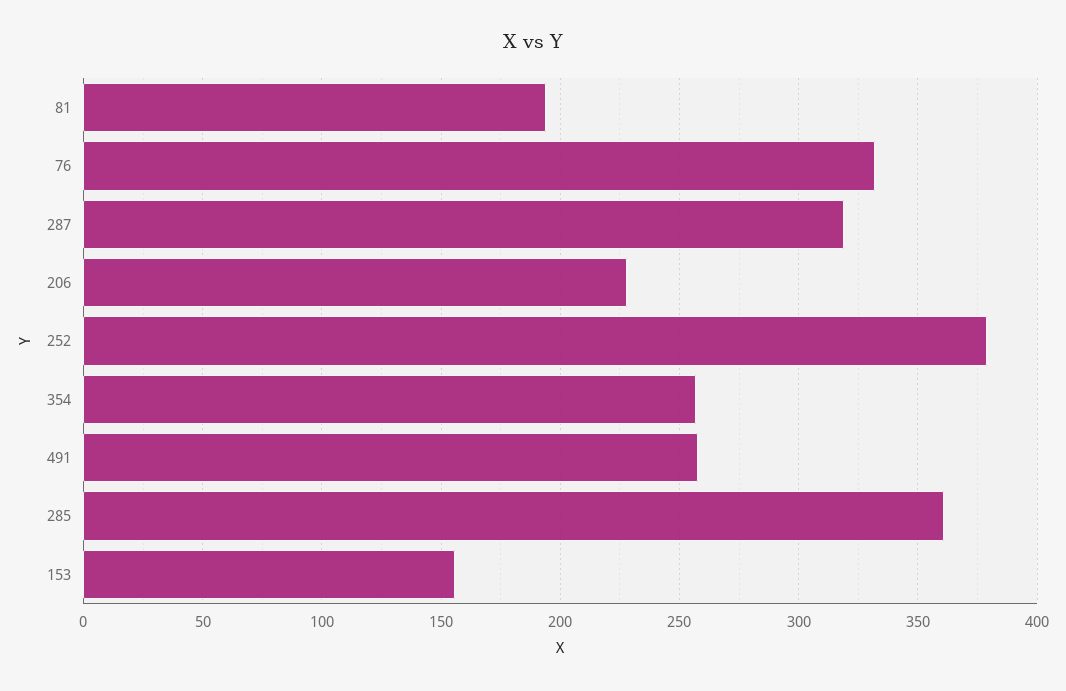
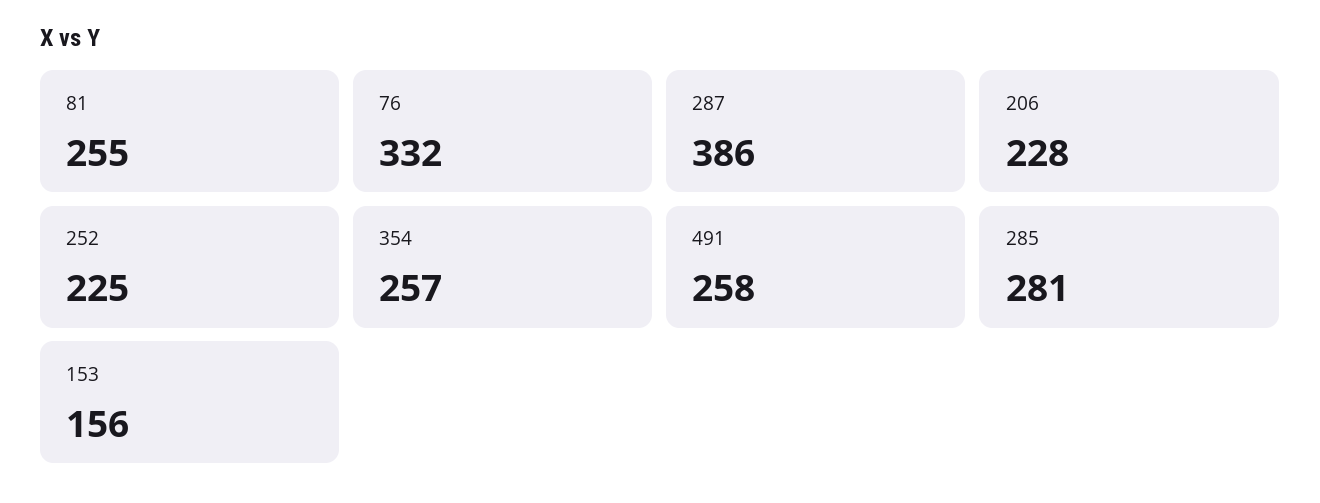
  {
-   "81": 195,
+   "81": 255,
    "76": 332,
-   "287": 320,
+   "287": 386,
    "206": 228,
-   "252": 380,
+   "252": 225,
    "354": 257,
    "491": 258,
-   "285": 360,
+   "285": 281,
    "153": 156
  }

